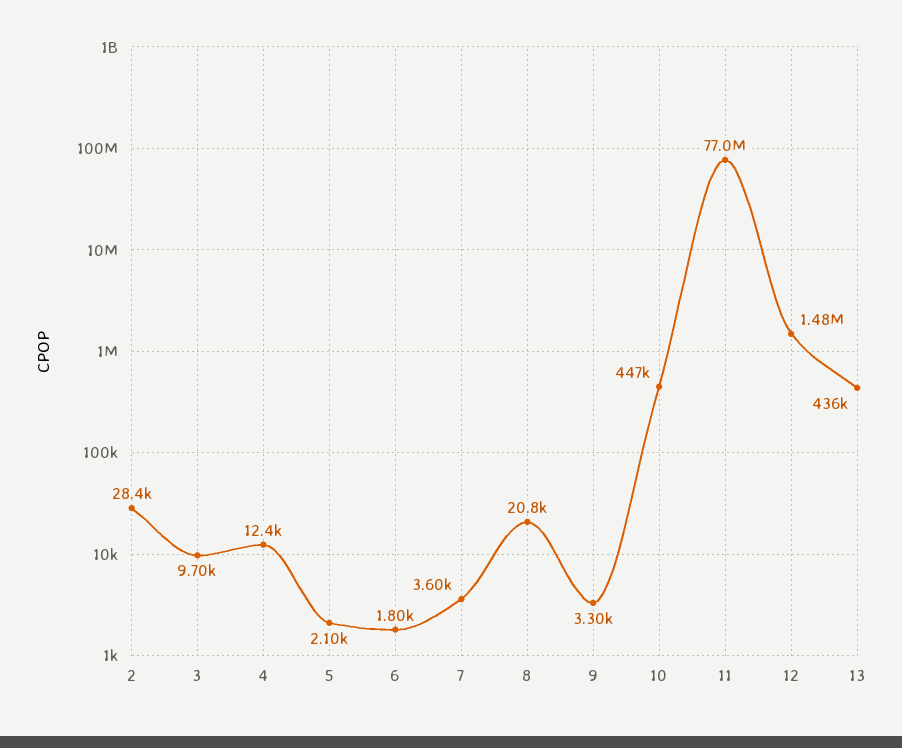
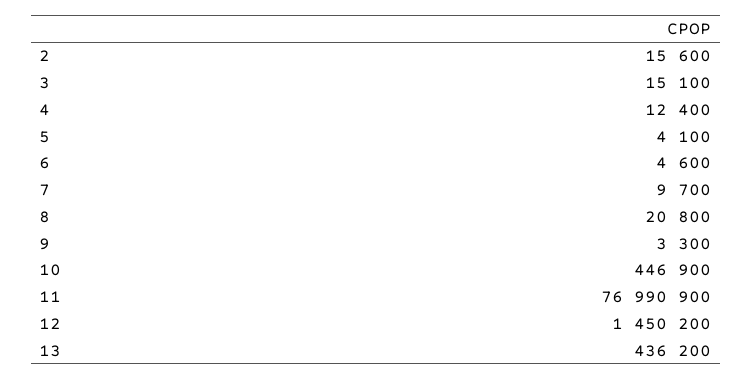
  {
-   "2": 28400,
+   "2": 15600,
-   "3": 9700,
+   "3": 15100,
    "4": 12400,
-   "5": 2100,
+   "5": 4100,
-   "6": 1800,
+   "6": 4600,
-   "7": 3600,
+   "7": 9700,
    "8": 20800,
    "9": 3300,
    "10": 446900,
    "11": 76990900,
-   "12": 1480000,
+   "12": 1450200,
    "13": 436200
  }

